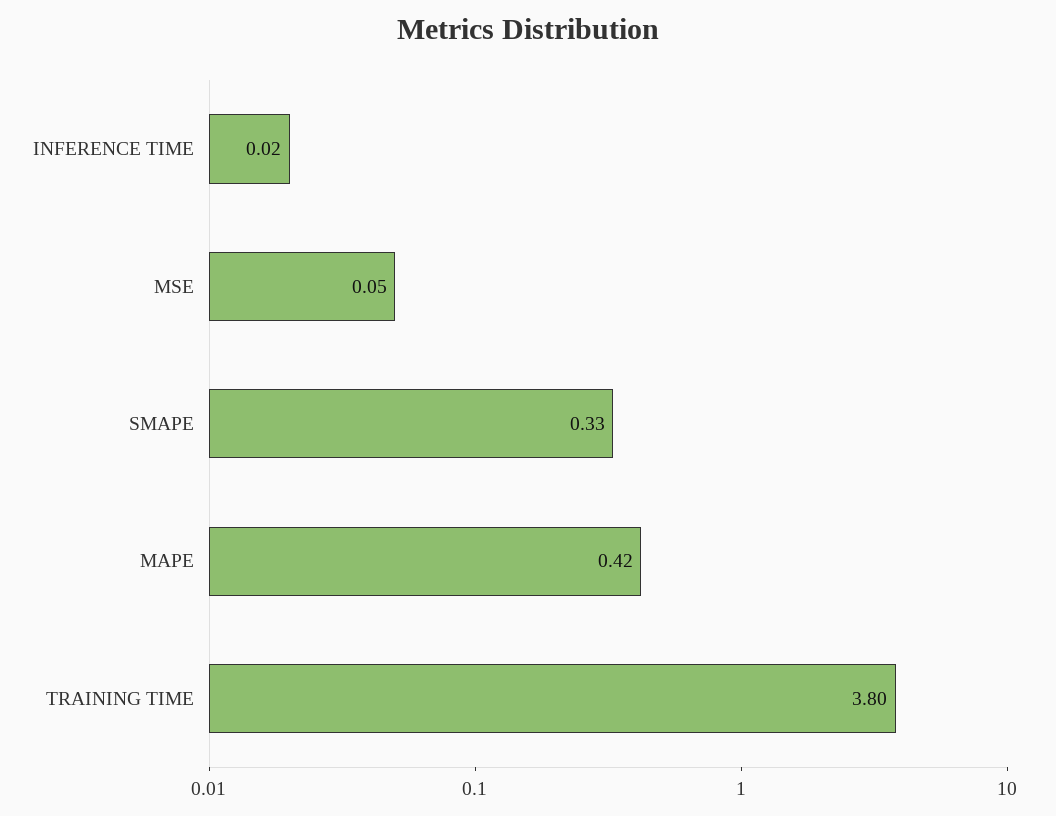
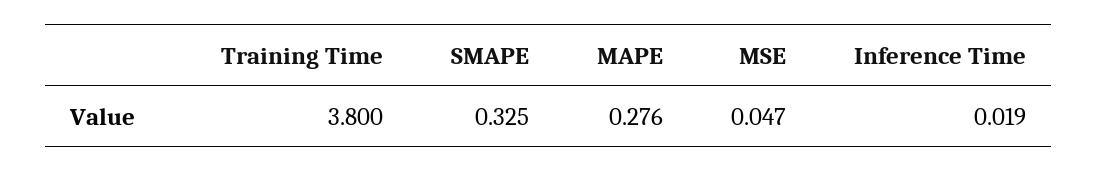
  {
    "INFERENCE TIME": 0.019,
    "MSE": 0.047,
    "SMAPE": 0.325,
-   "MAPE": 0.42,
+   "MAPE": 0.276,
    "TRAINING TIME": 3.8
  }

